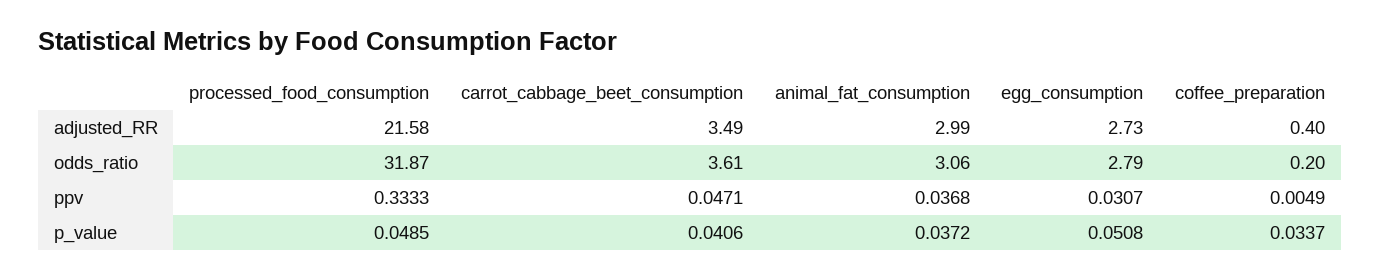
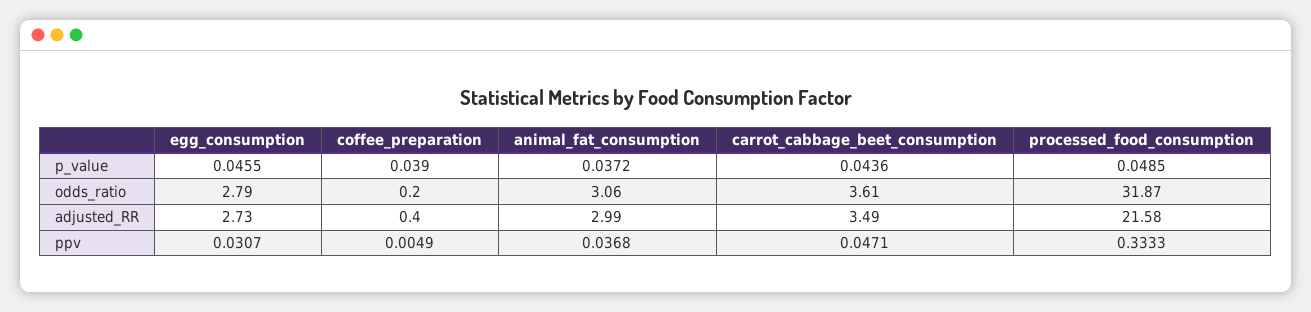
  {
    "processed_food_consumption": {
      "adjusted_RR": 21.58,
      "odds_ratio": 31.87,
      "ppv": 0.3333,
      "p_value": 0.0485
    },
    "carrot_cabbage_beet_consumption": {
      "adjusted_RR": 3.49,
      "odds_ratio": 3.61,
      "ppv": 0.0471,
-     "p_value": 0.0406
+     "p_value": 0.0436
    },
    "animal_fat_consumption": {
      "adjusted_RR": 2.99,
      "odds_ratio": 3.06,
      "ppv": 0.0368,
      "p_value": 0.0372
    },
    "egg_consumption": {
      "adjusted_RR": 2.73,
      "odds_ratio": 2.79,
      "ppv": 0.0307,
-     "p_value": 0.0508
+     "p_value": 0.0455
    },
    "coffee_preparation": {
      "adjusted_RR": 0.4,
      "odds_ratio": 0.2,
      "ppv": 0.0049,
-     "p_value": 0.0337
+     "p_value": 0.039
    }
  }

